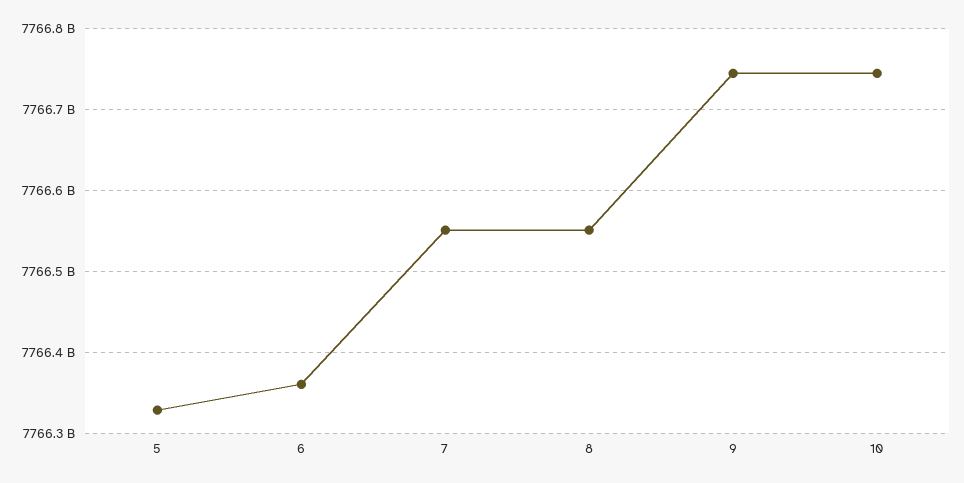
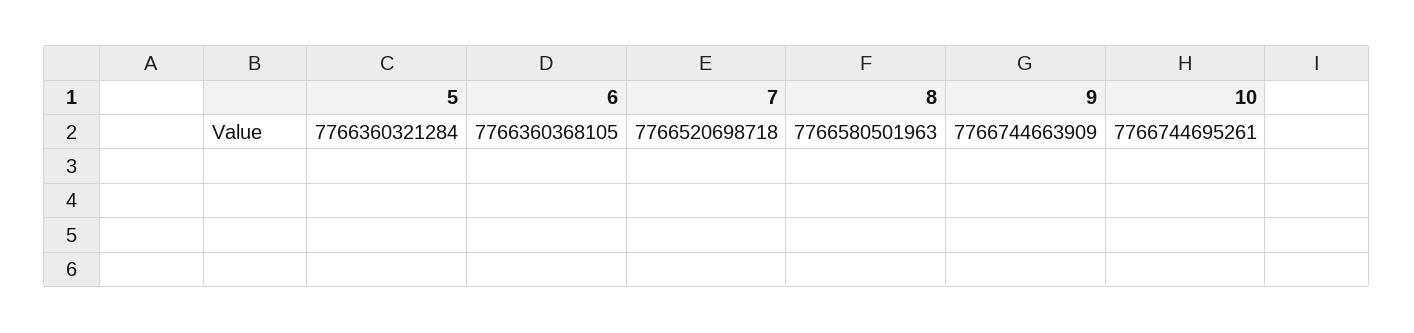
  {
-   "5": 7766330000000,
+   "5": 7766360321284,
    "6": 7766360368105,
-   "7": 7766550000000,
+   "7": 7766520698718,
-   "8": 7766550000000,
+   "8": 7766580501963,
    "9": 7766744663909,
    "10": 7766744695261
  }

